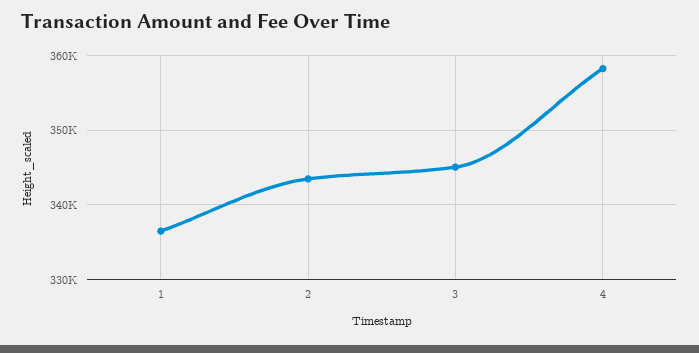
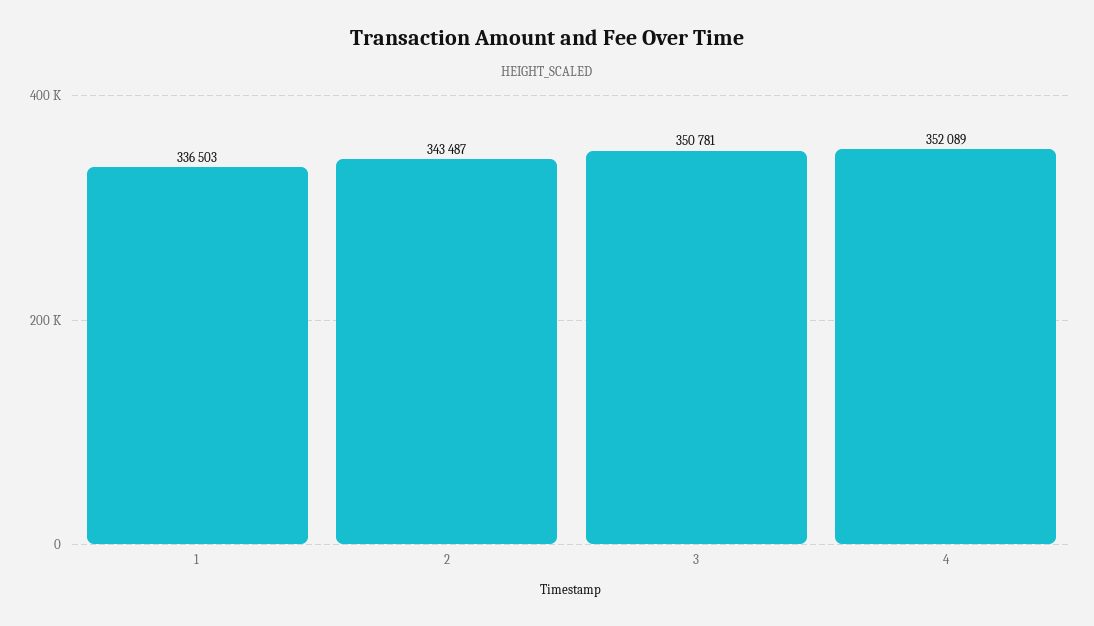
  {
    "1": 336503,
    "2": 343487,
-   "3": 345000,
+   "3": 350781,
-   "4": 358000
+   "4": 352089
  }

